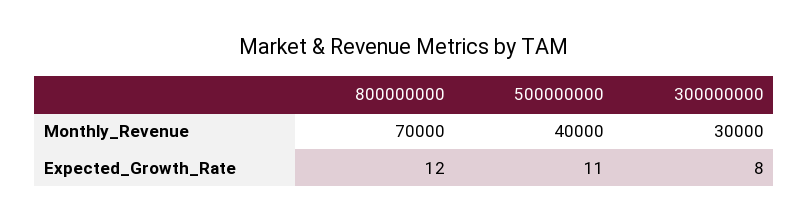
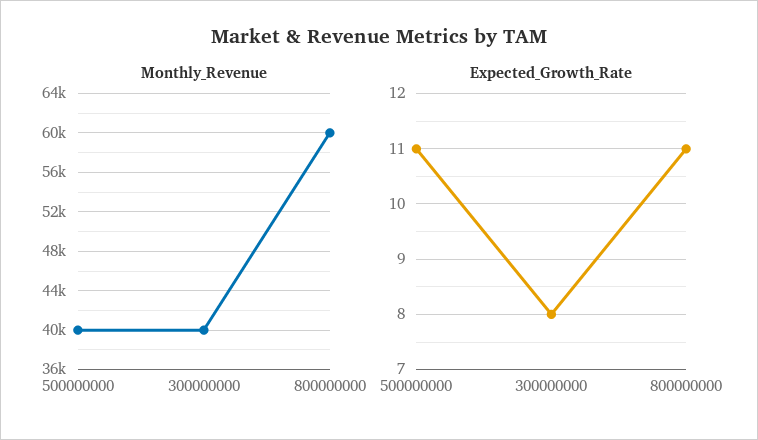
  {
    "Monthly_Revenue": {
-     "800000000": 70000,
+     "800000000": 60000,
      "500000000": 40000,
-     "300000000": 30000
+     "300000000": 40000
    },
    "Expected_Growth_Rate": {
-     "800000000": 12,
+     "800000000": 11,
      "500000000": 11,
      "300000000": 8
    }
  }

